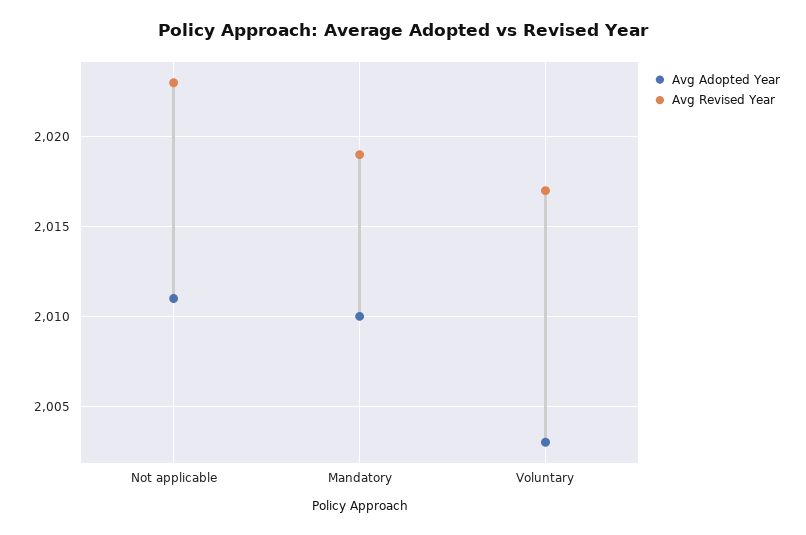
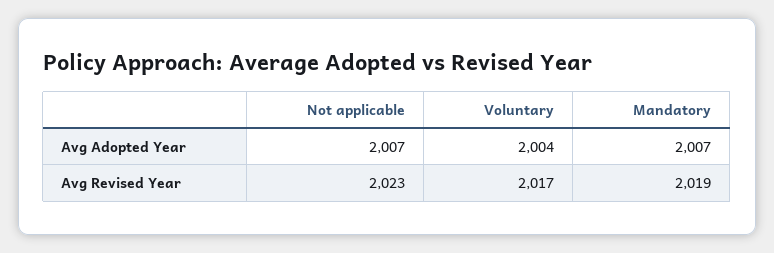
  {
    "Avg Adopted Year": {
-     "Not applicable": 2011,
+     "Not applicable": 2007,
-     "Mandatory": 2010,
+     "Mandatory": 2007,
-     "Voluntary": 2003
+     "Voluntary": 2004
    },
    "Avg Revised Year": {
      "Not applicable": 2023,
      "Mandatory": 2019,
      "Voluntary": 2017
    }
  }

